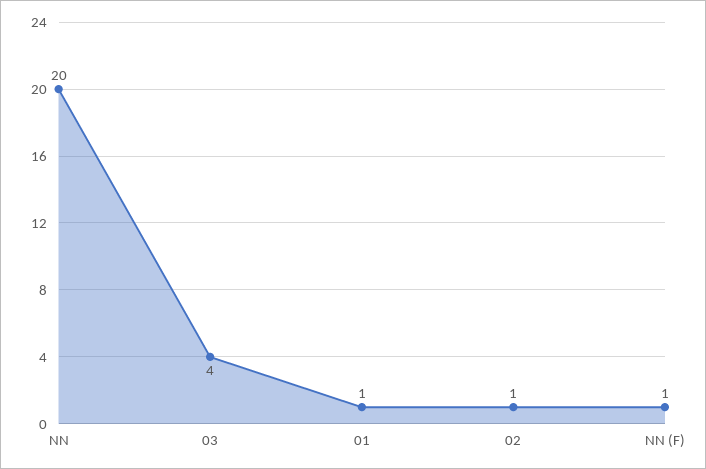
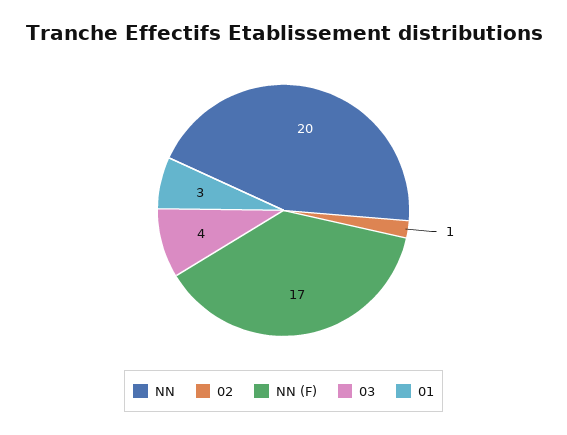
  {
    "NN": 20,
    "03": 4,
-   "01": 1,
+   "01": 3,
    "02": 1,
-   "NN (F)": 1
+   "NN (F)": 17
  }

